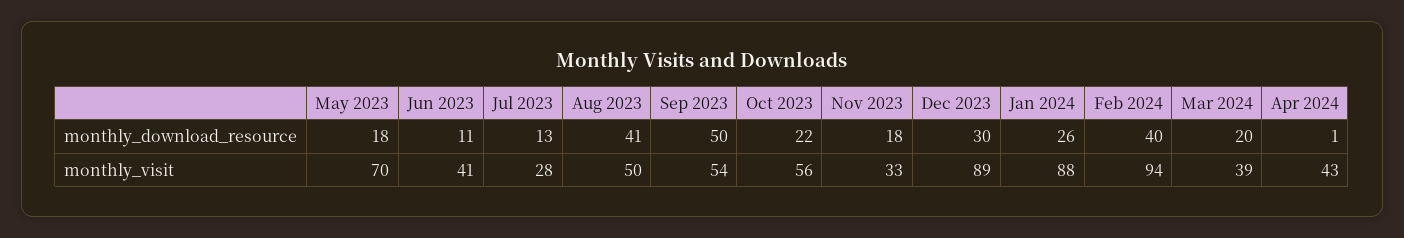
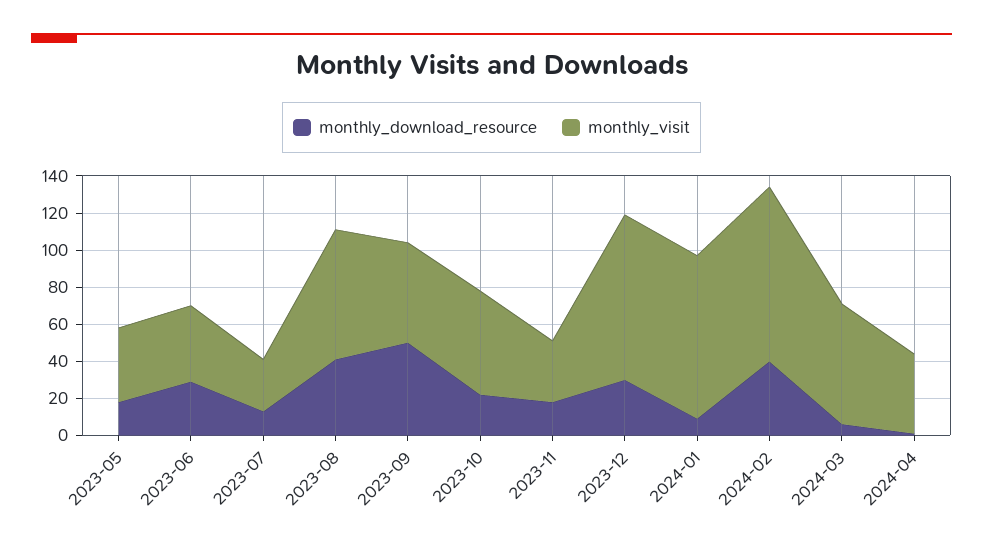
  {
    "monthly_download_resource": {
      "May 2023": 18,
-     "Jun 2023": 11,
+     "Jun 2023": 30,
      "Jul 2023": 13,
      "Aug 2023": 41,
      "Sep 2023": 50,
      "Oct 2023": 22,
      "Nov 2023": 18,
      "Dec 2023": 30,
-     "Jan 2024": 26,
+     "Jan 2024": 10,
      "Feb 2024": 40,
-     "Mar 2024": 20,
+     "Mar 2024": 5,
      "Apr 2024": 1
    },
    "monthly_visit": {
-     "May 2023": 70,
+     "May 2023": 40,
      "Jun 2023": 41,
      "Jul 2023": 28,
-     "Aug 2023": 50,
+     "Aug 2023": 70,
      "Sep 2023": 54,
      "Oct 2023": 56,
      "Nov 2023": 33,
      "Dec 2023": 89,
      "Jan 2024": 88,
      "Feb 2024": 94,
-     "Mar 2024": 39,
+     "Mar 2024": 65,
      "Apr 2024": 43
    }
  }

